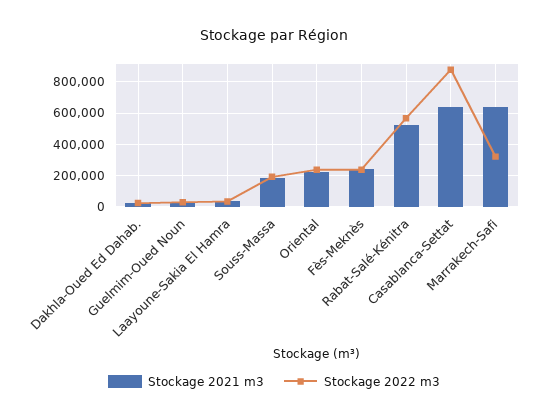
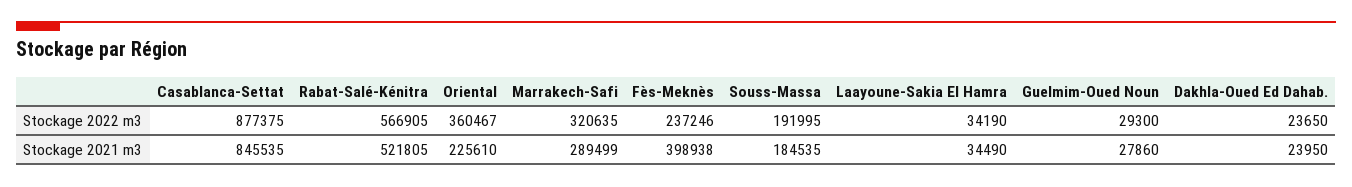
  {
    "Stockage 2021 m3": {
      "Dakhla-Oued Ed Dahab.": 23950,
      "Guelmim-Oued Noun": 27860,
      "Laayoune-Sakia El Hamra": 34490,
      "Souss-Massa": 184535,
      "Oriental": 225610,
-     "Fès-Meknès": 250000,
+     "Fès-Meknès": 398938,
      "Rabat-Salé-Kénitra": 521805,
-     "Casablanca-Settat": 650000,
+     "Casablanca-Settat": 845535,
-     "Marrakech-Safi": 650000
+     "Marrakech-Safi": 289499
    },
    "Stockage 2022 m3": {
      "Dakhla-Oued Ed Dahab.": 23650,
      "Guelmim-Oued Noun": 29300,
      "Laayoune-Sakia El Hamra": 34190,
      "Souss-Massa": 191995,
-     "Oriental": 250000,
+     "Oriental": 360467,
      "Fès-Meknès": 237246,
      "Rabat-Salé-Kénitra": 566905,
      "Casablanca-Settat": 877375,
      "Marrakech-Safi": 320635
    }
  }

